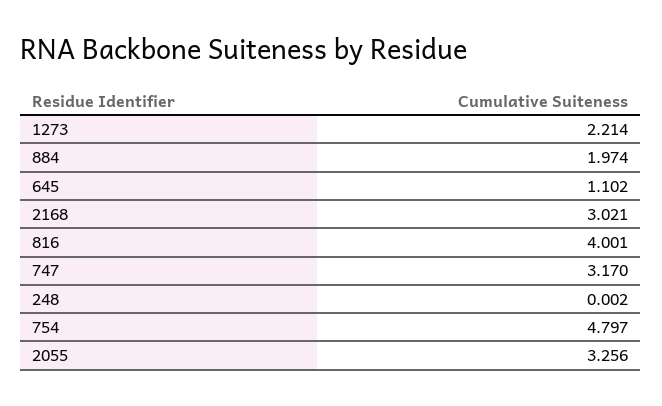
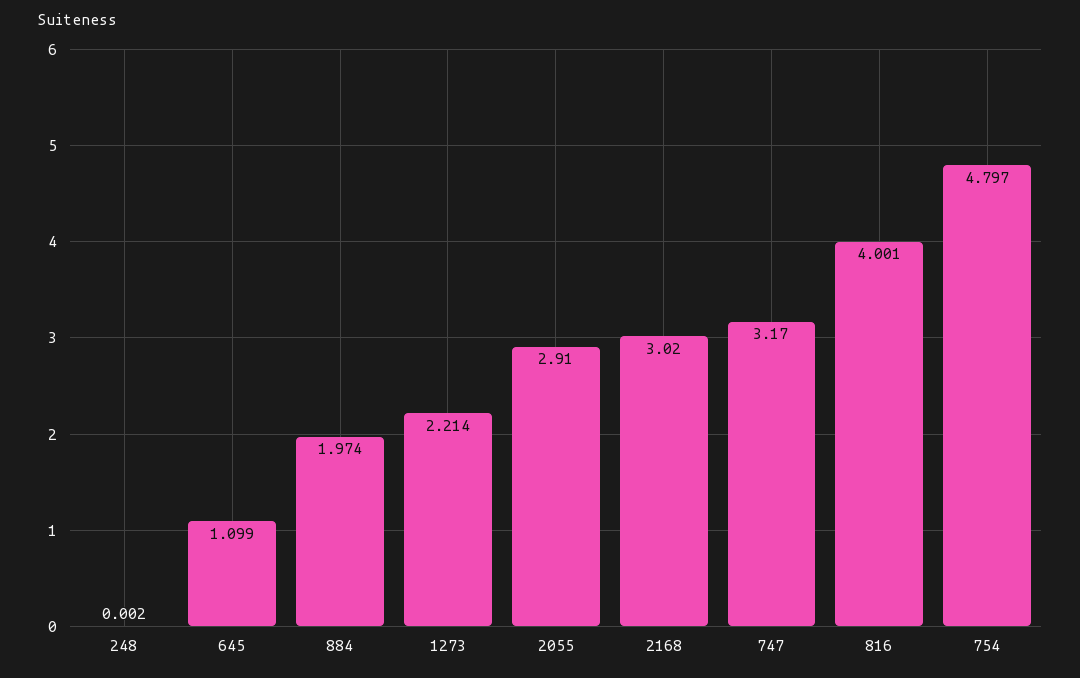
  {
    "1273": 2.214,
    "884": 1.974,
-   "645": 1.102,
+   "645": 1.099,
-   "2168": 3.021,
+   "2168": 3.02,
    "816": 4.001,
    "747": 3.17,
    "248": 0.002,
    "754": 4.797,
-   "2055": 3.256
+   "2055": 2.91
  }

